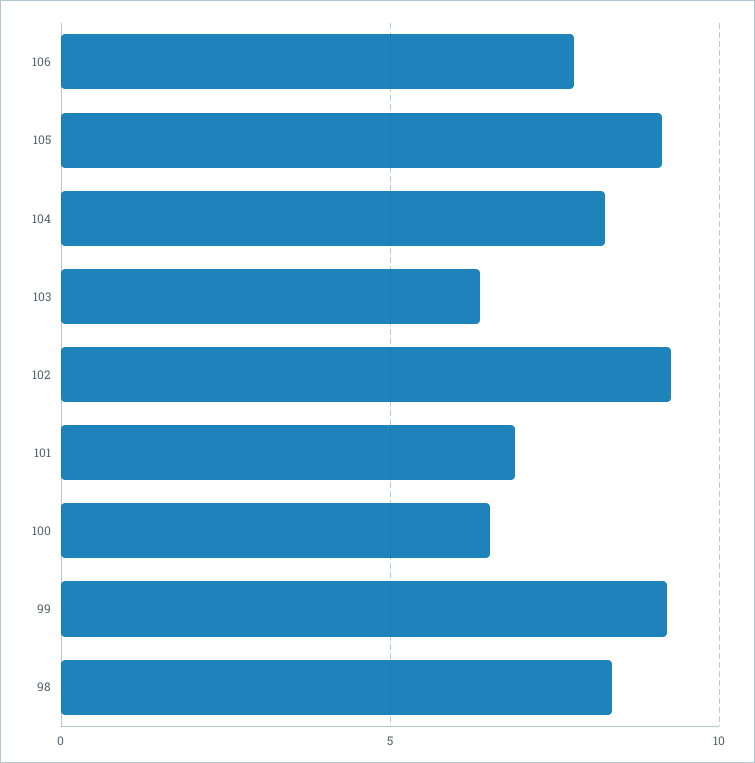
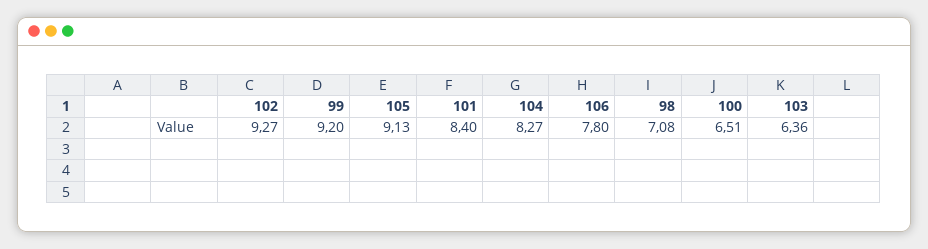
  {
    "106": 7.8,
    "105": 9.13,
    "104": 8.27,
    "103": 6.36,
    "102": 9.27,
-   "101": 7,
+   "101": 8.4,
    "100": 6.51,
    "99": 9.2,
-   "98": 8.5
+   "98": 7.08
  }

